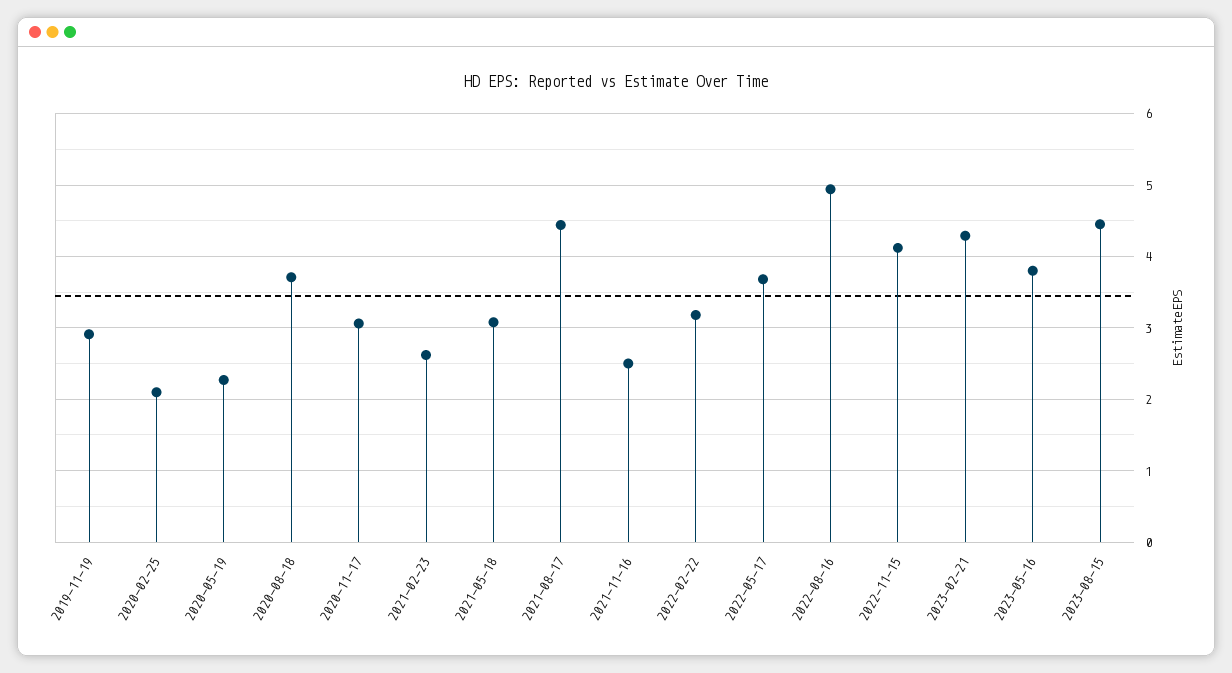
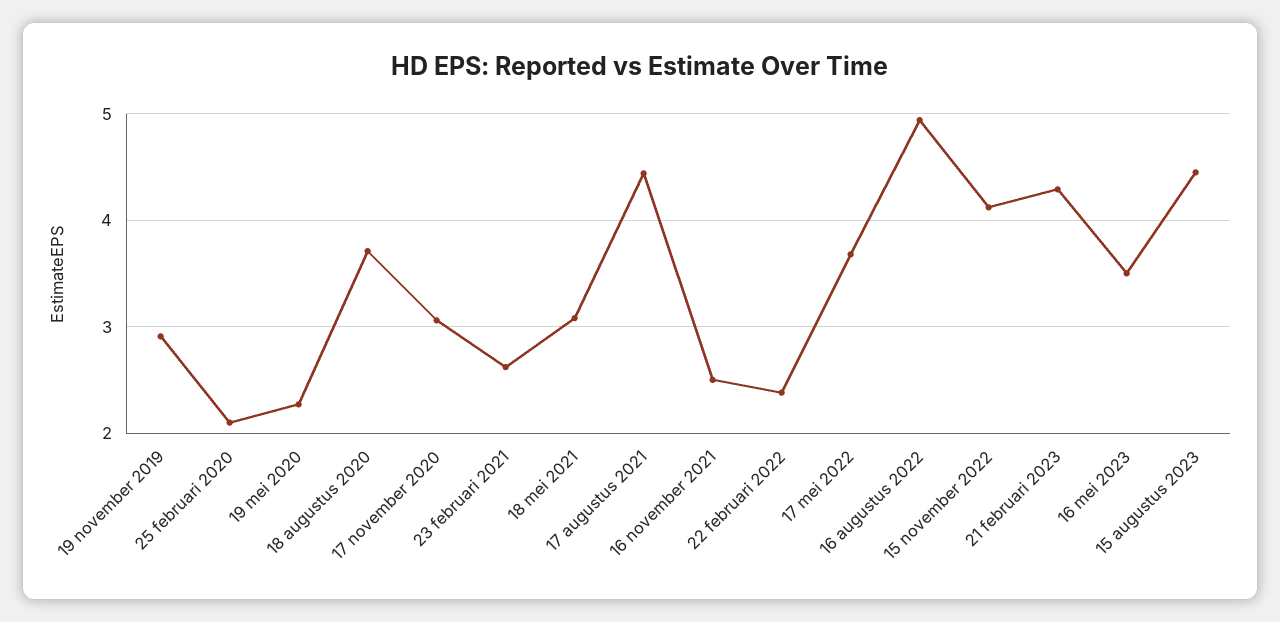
  {
    "2019-11-19": 2.9,
    "2020-02-25": 2.1,
    "2020-05-19": 2.3,
    "2020-08-18": 3.7,
    "2020-11-17": 3.1,
    "2021-02-23": 2.6,
    "2021-05-18": 3.1,
    "2021-08-17": 4.4,
    "2021-11-16": 2.5,
-   "2022-02-22": 3.2,
+   "2022-02-22": 2.4,
    "2022-05-17": 3.7,
    "2022-08-16": 4.9,
    "2022-11-15": 4.1,
    "2023-02-21": 4.3,
-   "2023-05-16": 3.8,
+   "2023-05-16": 3.5,
    "2023-08-15": 4.5
  }

